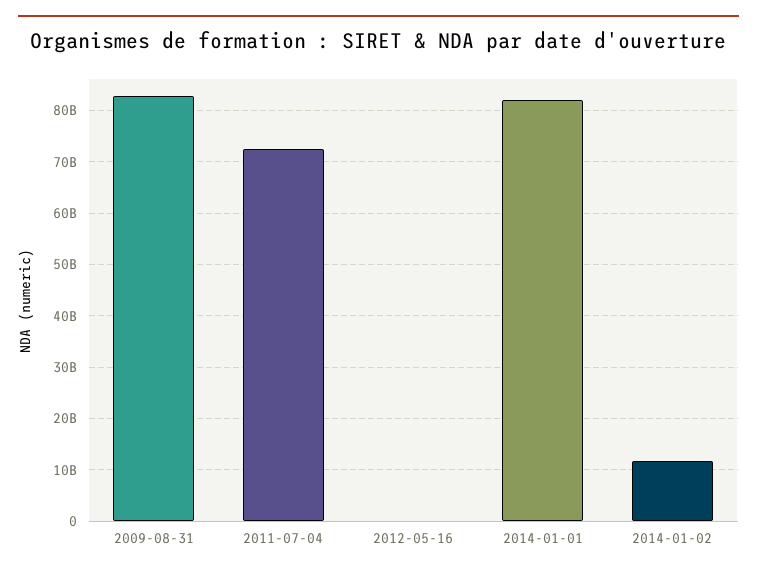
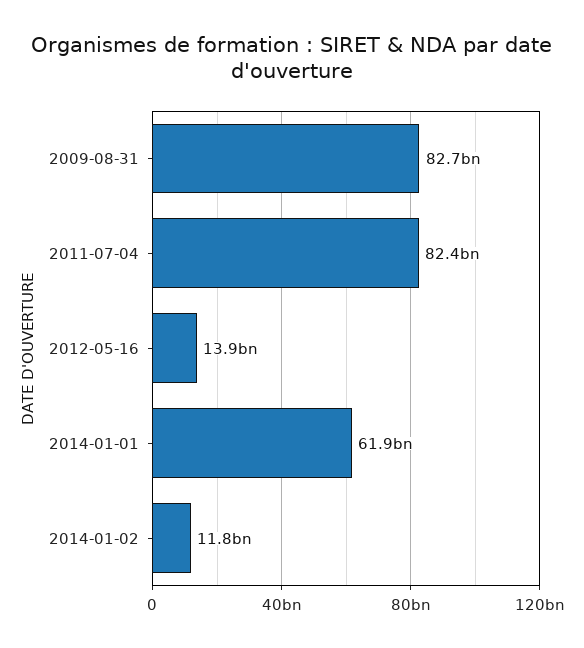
  {
    "2009-08-31": 82700000000,
-   "2011-07-04": 72000000000,
+   "2011-07-04": 82400000000,
-   "2012-05-16": 0,
+   "2012-05-16": 13900000000,
-   "2014-01-01": 82000000000,
+   "2014-01-01": 61900000000,
    "2014-01-02": 11800000000
  }

